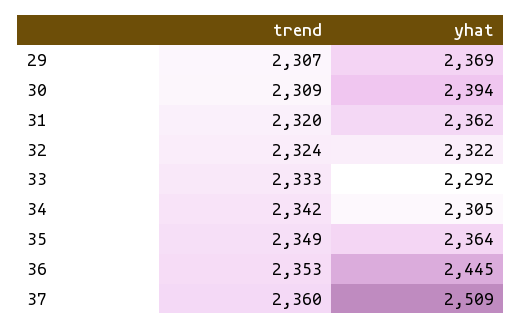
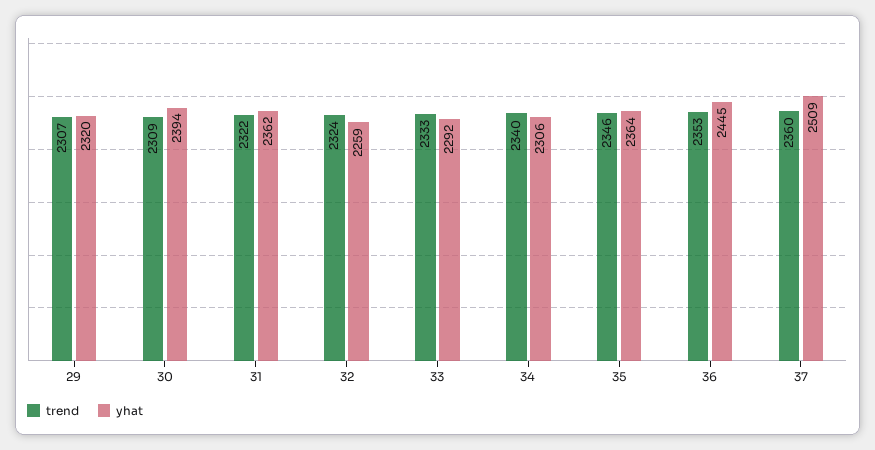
  {
    "trend": {
      "29": 2307,
      "30": 2309,
-     "31": 2320,
+     "31": 2322,
      "32": 2324,
      "33": 2333,
-     "34": 2342,
+     "34": 2340,
-     "35": 2349,
+     "35": 2346,
      "36": 2353,
      "37": 2360
    },
    "yhat": {
-     "29": 2369,
+     "29": 2320,
      "30": 2394,
      "31": 2362,
-     "32": 2322,
+     "32": 2259,
      "33": 2292,
-     "34": 2305,
+     "34": 2306,
      "35": 2364,
      "36": 2445,
      "37": 2509
    }
  }

